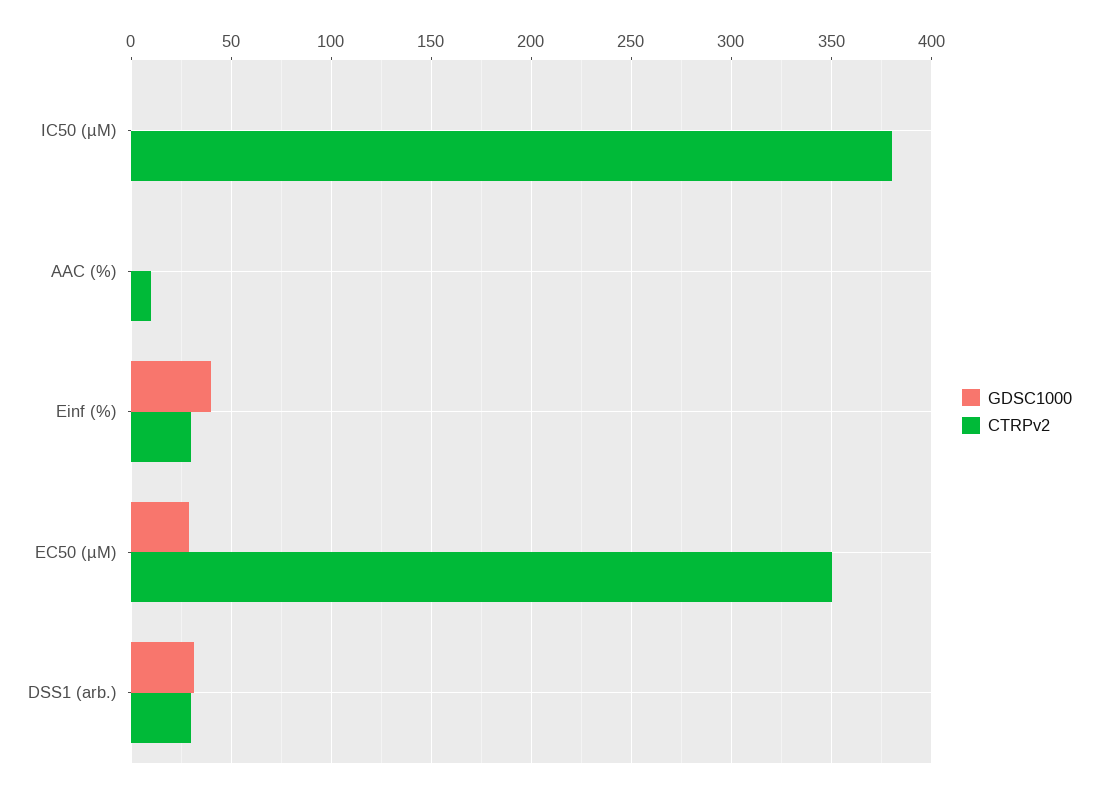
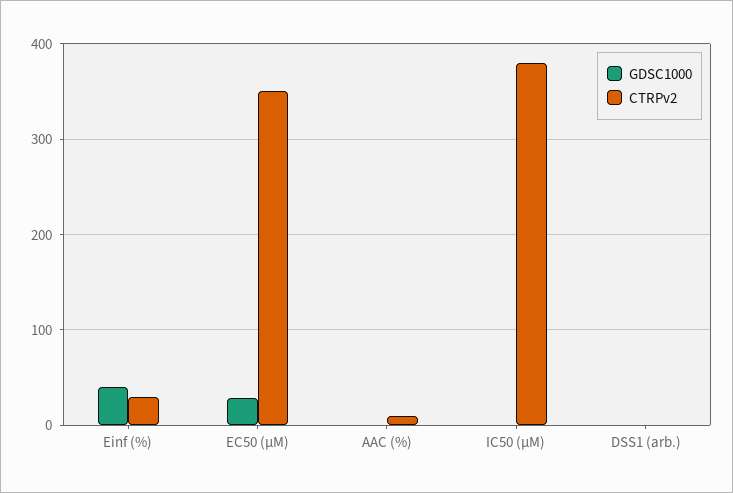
  {
    "GDSC1000": {
      "IC50 (µM)": 0,
      "AAC (%)": 0,
      "Einf (%)": 40,
      "EC50 (µM)": 30,
-     "DSS1 (arb.)": 30
+     "DSS1 (arb.)": 0
    },
    "CTRPv2": {
      "IC50 (µM)": 380,
      "AAC (%)": 10,
      "Einf (%)": 30,
      "EC50 (µM)": 350,
-     "DSS1 (arb.)": 30
+     "DSS1 (arb.)": 0
    }
  }

